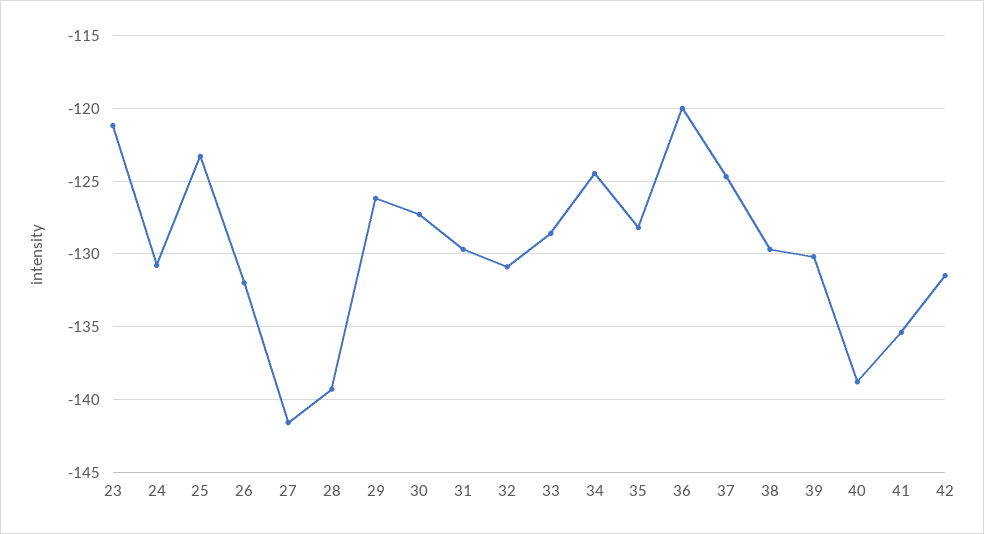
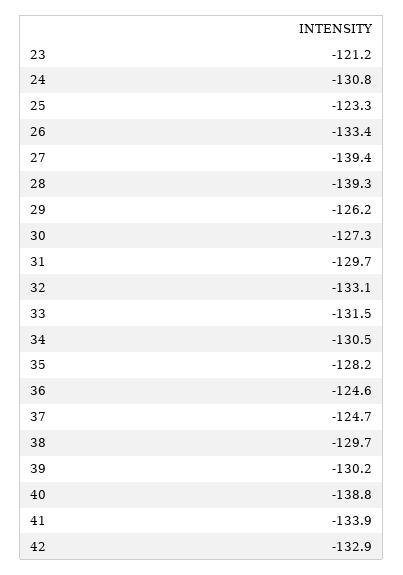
  {
    "23": -121.2,
    "24": -130.8,
    "25": -123.3,
-   "26": -132,
+   "26": -133.4,
-   "27": -141.5,
+   "27": -139.4,
    "28": -139.3,
    "29": -126.2,
    "30": -127.3,
    "31": -129.7,
-   "32": -131,
+   "32": -133.1,
-   "33": -128.5,
+   "33": -131.5,
-   "34": -124.5,
+   "34": -130.5,
    "35": -128.2,
-   "36": -120,
+   "36": -124.6,
    "37": -124.7,
    "38": -129.7,
    "39": -130.2,
    "40": -138.8,
-   "41": -135.5,
+   "41": -133.9,
-   "42": -131.5
+   "42": -132.9
  }

